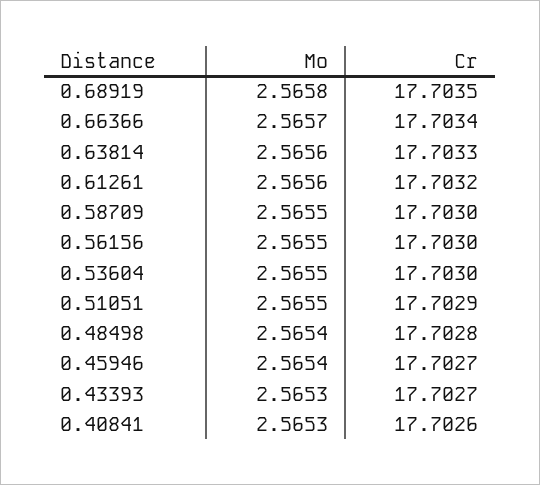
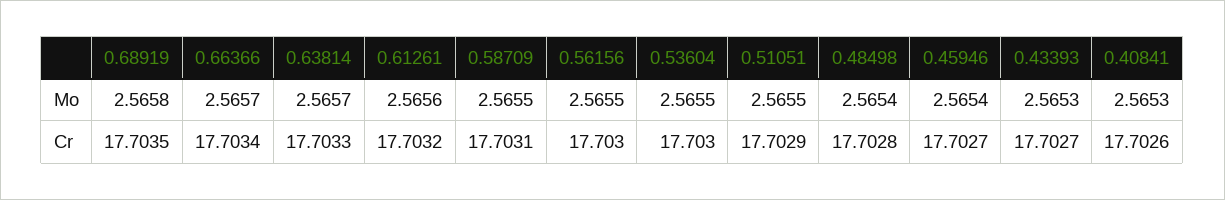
  {
    "Mo": {
      "0.68919": 2.5658,
      "0.66366": 2.5657,
-     "0.63814": 2.5656,
+     "0.63814": 2.5657,
      "0.61261": 2.5656,
      "0.58709": 2.5655,
      "0.56156": 2.5655,
      "0.53604": 2.5655,
      "0.51051": 2.5655,
      "0.48498": 2.5654,
      "0.45946": 2.5654,
      "0.43393": 2.5653,
      "0.40841": 2.5653
    },
    "Cr": {
      "0.68919": 17.7035,
      "0.66366": 17.7034,
      "0.63814": 17.7033,
      "0.61261": 17.7032,
-     "0.58709": 17.703,
+     "0.58709": 17.7031,
      "0.56156": 17.703,
      "0.53604": 17.703,
      "0.51051": 17.7029,
      "0.48498": 17.7028,
      "0.45946": 17.7027,
      "0.43393": 17.7027,
      "0.40841": 17.7026
    }
  }

